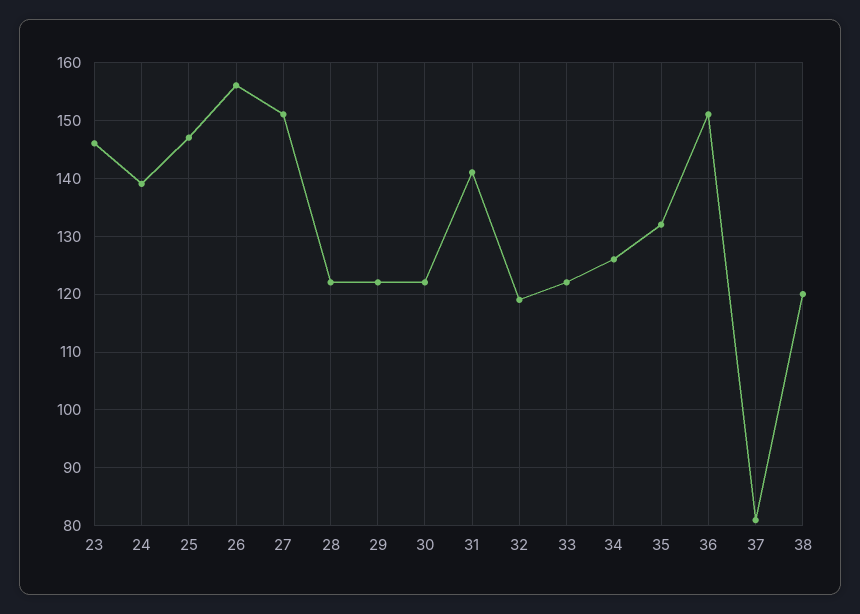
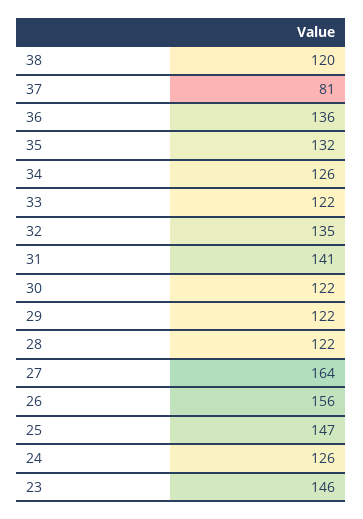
  {
    "23": 146,
-   "24": 140,
+   "24": 126,
    "25": 147,
    "26": 156,
-   "27": 150,
+   "27": 164,
    "28": 122,
    "29": 122,
    "30": 122,
    "31": 141,
-   "32": 120,
+   "32": 135,
    "33": 122,
    "34": 126,
    "35": 132,
-   "36": 150,
+   "36": 136,
    "37": 81,
    "38": 120
  }

